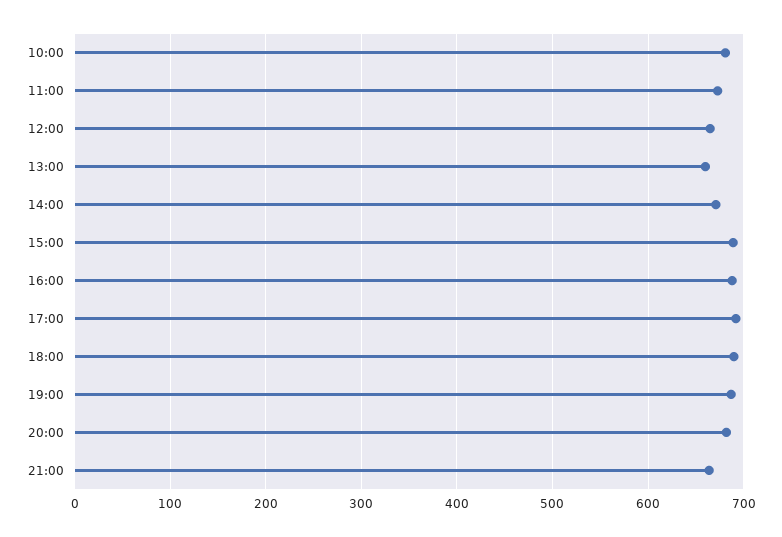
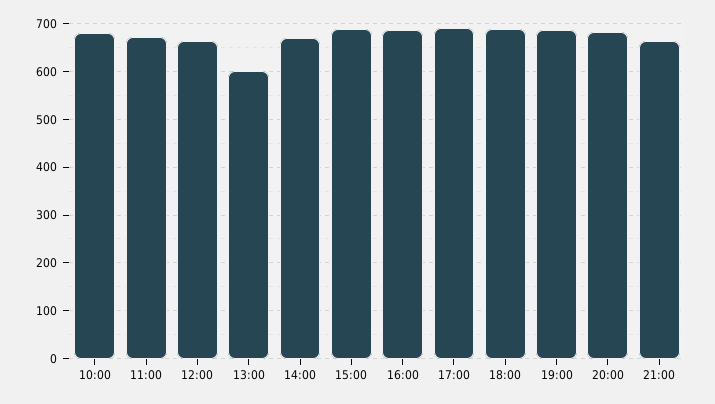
  {
    "10:00": 680,
    "11:00": 670,
    "12:00": 670,
-   "13:00": 660,
+   "13:00": 600,
    "14:00": 670,
    "15:00": 690,
    "16:00": 690,
    "17:00": 690,
    "18:00": 690,
    "19:00": 690,
    "20:00": 680,
    "21:00": 660
  }

